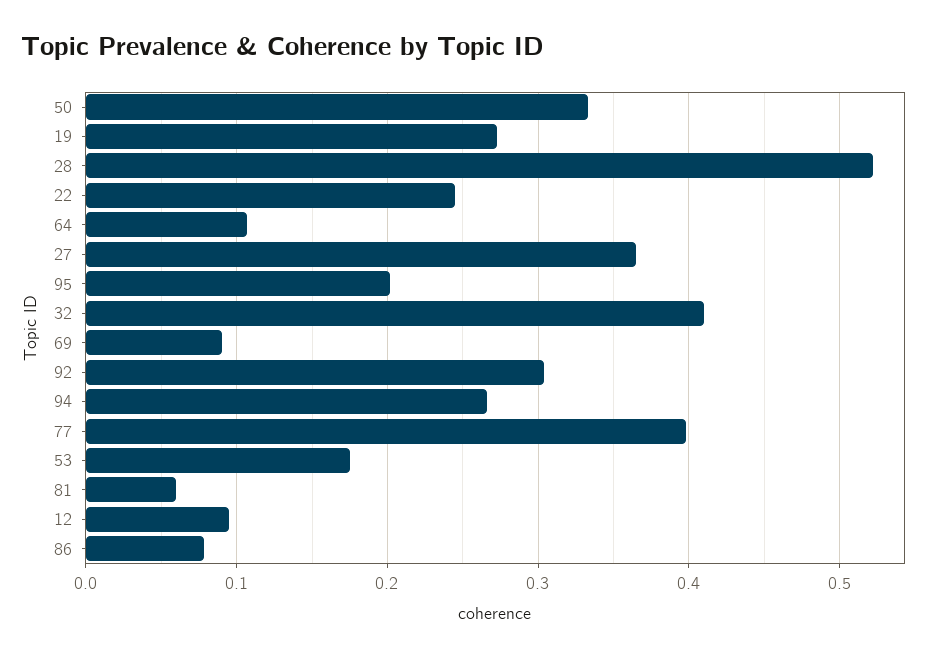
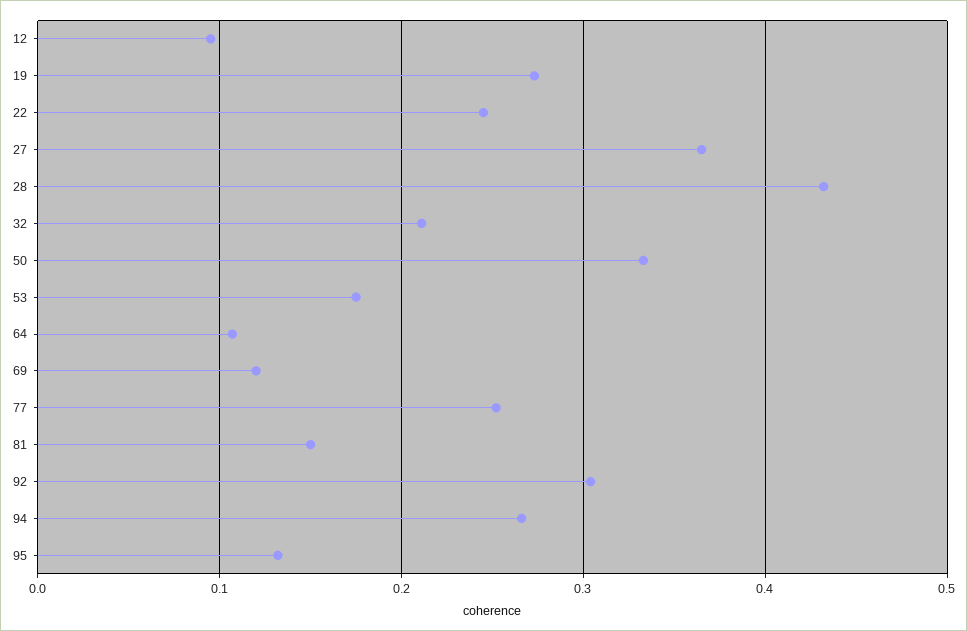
  {
    "50": 0.33,
    "19": 0.27,
-   "28": 0.52,
+   "28": 0.43,
    "22": 0.25,
    "64": 0.11,
    "27": 0.37,
-   "95": 0.2,
+   "95": 0.13,
-   "32": 0.41,
+   "32": 0.21,
-   "69": 0.09,
+   "69": 0.12,
    "92": 0.3,
    "94": 0.27,
-   "77": 0.4,
+   "77": 0.25,
    "53": 0.18,
-   "81": 0.06,
+   "81": 0.15,
-   "12": 0.1,
+   "12": 0.1
-   "86": 0.08
  }

